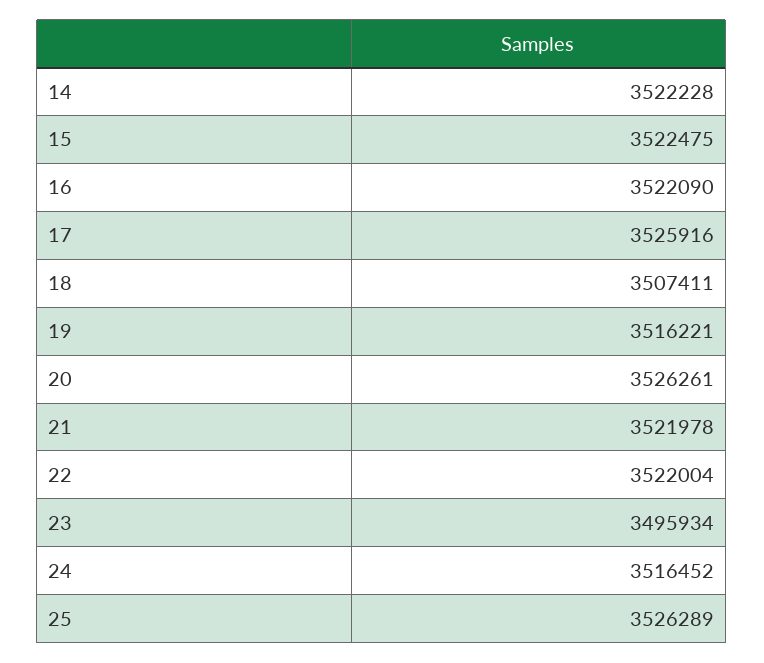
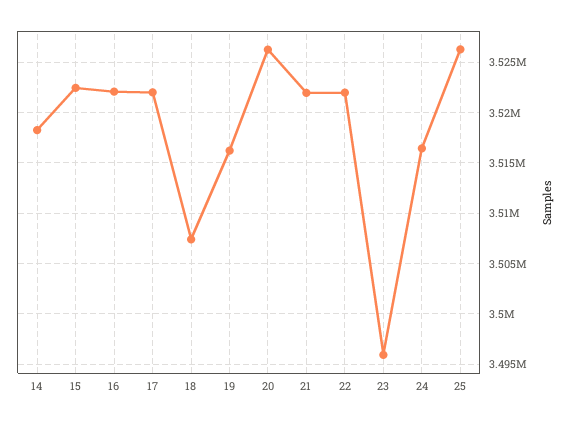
  {
-   "14": 3522228,
+   "14": 3518000,
    "15": 3522475,
    "16": 3522090,
-   "17": 3525916,
+   "17": 3522000,
    "18": 3507411,
    "19": 3516221,
    "20": 3526261,
    "21": 3521978,
    "22": 3522004,
    "23": 3495934,
    "24": 3516452,
    "25": 3526289
  }

